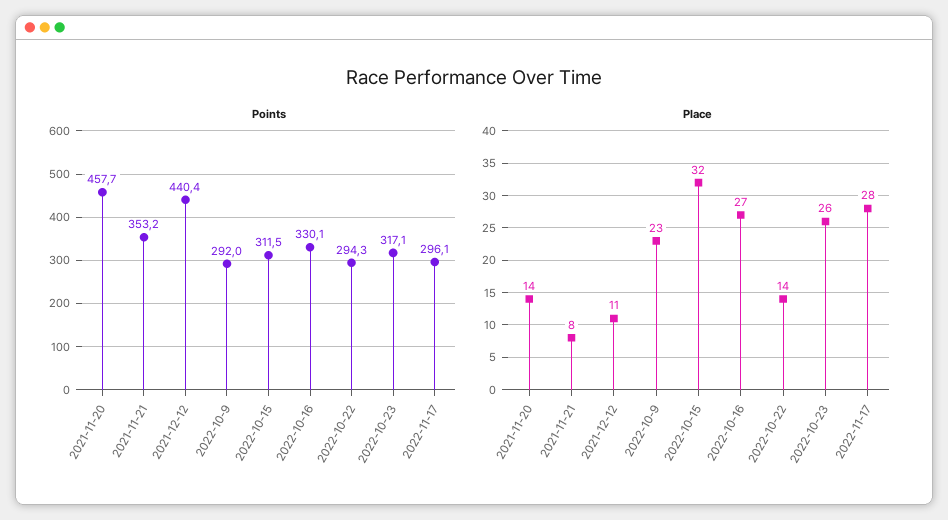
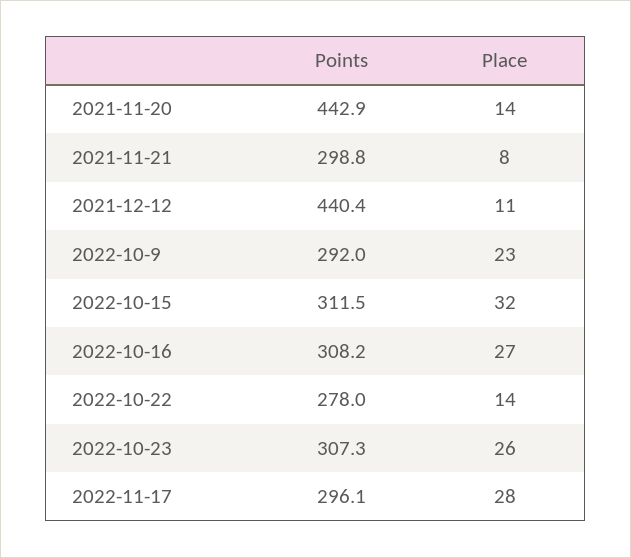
  {
    "Points": {
-     "2021-11-20": 457.7,
+     "2021-11-20": 442.9,
-     "2021-11-21": 353.2,
+     "2021-11-21": 298.8,
      "2021-12-12": 440.4,
      "2022-10-9": 292,
      "2022-10-15": 311.5,
-     "2022-10-16": 330.1,
+     "2022-10-16": 308.2,
-     "2022-10-22": 294.3,
+     "2022-10-22": 278,
-     "2022-10-23": 317.1,
+     "2022-10-23": 307.3,
      "2022-11-17": 296.1
    },
    "Place": {
      "2021-11-20": 14,
      "2021-11-21": 8,
      "2021-12-12": 11,
      "2022-10-9": 23,
      "2022-10-15": 32,
      "2022-10-16": 27,
      "2022-10-22": 14,
      "2022-10-23": 26,
      "2022-11-17": 28
    }
  }

